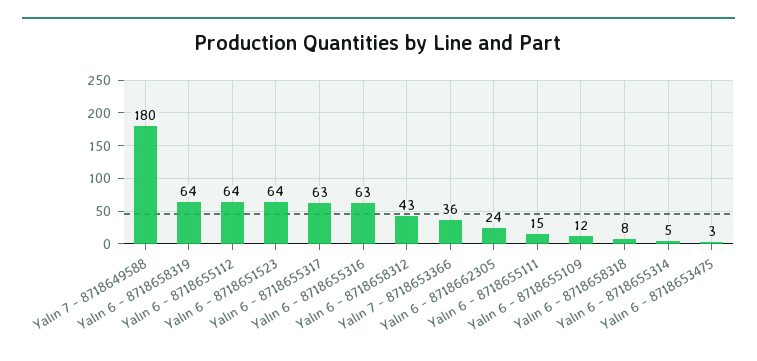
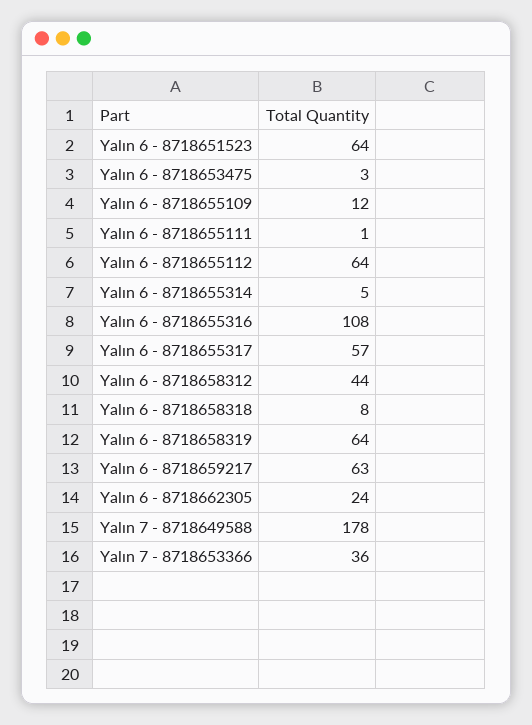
  {
-   "Yalın 7 - 8718649588": 180,
+   "Yalın 7 - 8718649588": 178,
    "Yalın 6 - 8718658319": 64,
    "Yalın 6 - 8718655112": 64,
    "Yalın 6 - 8718651523": 64,
-   "Yalın 6 - 8718655317": 63,
+   "Yalın 6 - 8718655317": 57,
-   "Yalın 6 - 8718655316": 63,
+   "Yalın 6 - 8718655316": 108,
-   "Yalın 6 - 8718658312": 43,
+   "Yalın 6 - 8718658312": 44,
    "Yalın 7 - 8718653366": 36,
    "Yalın 6 - 8718662305": 24,
-   "Yalın 6 - 8718655111": 15,
+   "Yalın 6 - 8718655111": 1,
    "Yalın 6 - 8718655109": 12,
    "Yalın 6 - 8718658318": 8,
    "Yalın 6 - 8718655314": 5,
-   "Yalın 6 - 8718653475": 3
+   "Yalın 6 - 8718653475": 3,
+   "Yalın 6 - 8718659217": 63
  }

